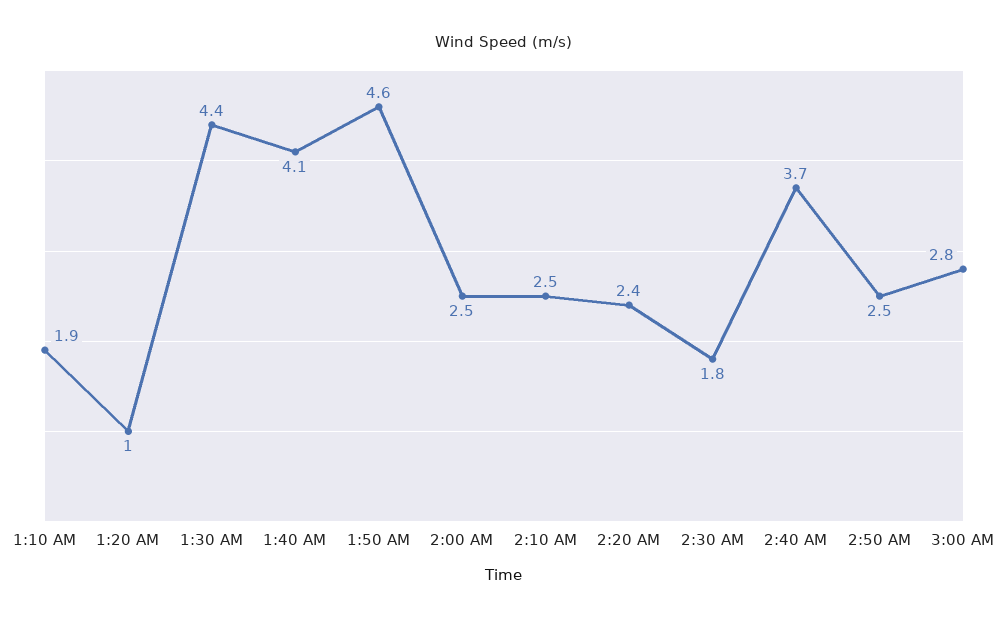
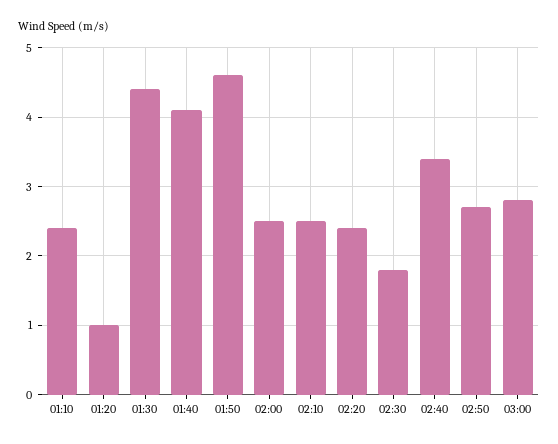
  {
-   "1:10 AM": 1.9,
+   "1:10 AM": 2.4,
    "1:20 AM": 1,
    "1:30 AM": 4.4,
    "1:40 AM": 4.1,
    "1:50 AM": 4.6,
    "2:00 AM": 2.5,
    "2:10 AM": 2.5,
    "2:20 AM": 2.4,
    "2:30 AM": 1.8,
-   "2:40 AM": 3.7,
+   "2:40 AM": 3.4,
-   "2:50 AM": 2.5,
+   "2:50 AM": 2.7,
    "3:00 AM": 2.8
  }

